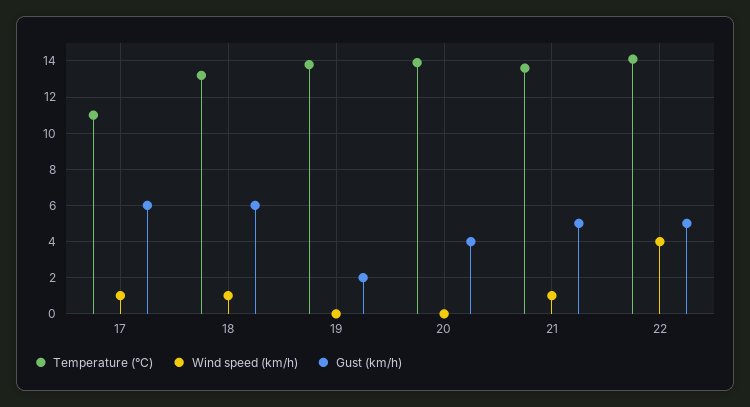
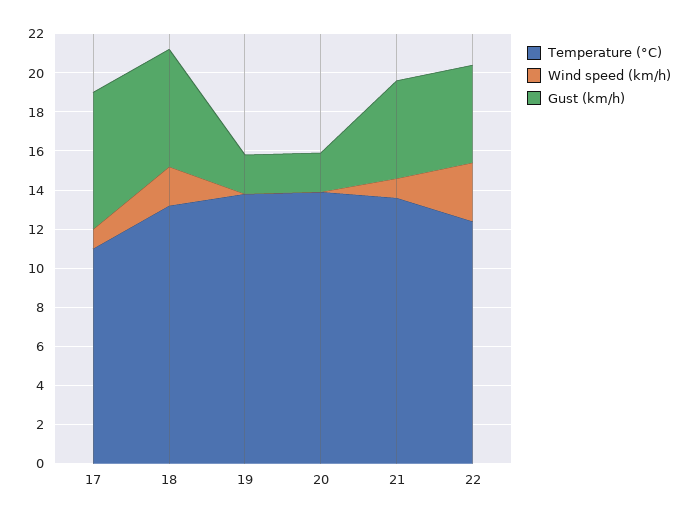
  {
    "Temperature (°C)": {
      "17": 11,
      "18": 13,
      "19": 14,
      "20": 14,
      "21": 13.5,
-     "22": 14
+     "22": 12.5
    },
    "Wind speed (km/h)": {
      "17": 1,
-     "18": 1,
+     "18": 2,
      "19": 0,
      "20": 0,
      "21": 1,
-     "22": 4
+     "22": 3
    },
    "Gust (km/h)": {
-     "17": 6,
+     "17": 7,
      "18": 6,
      "19": 2,
-     "20": 4,
+     "20": 2,
      "21": 5,
      "22": 5
    }
  }

